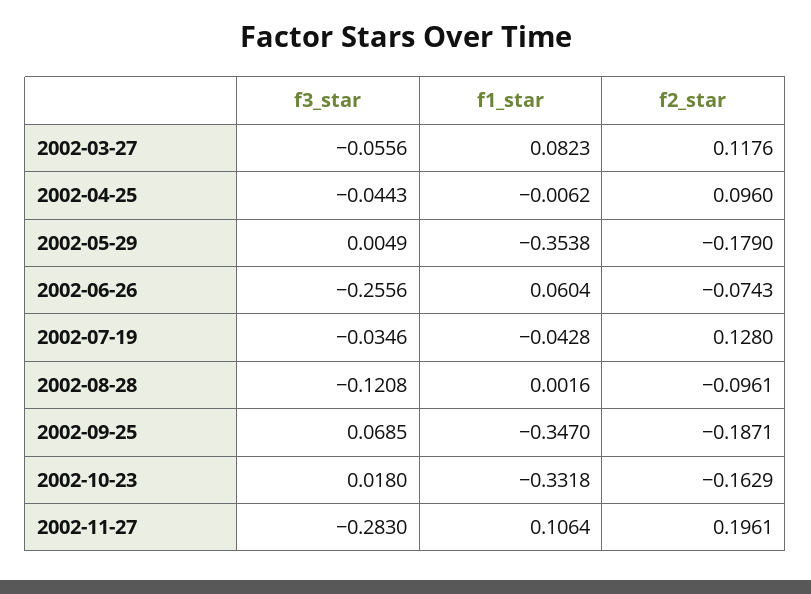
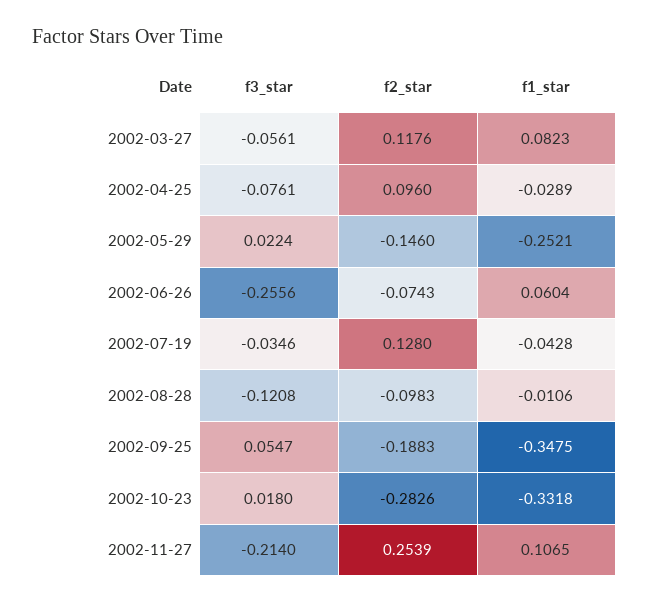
  {
    "f3_star": {
-     "2002-03-27": -0.0556,
+     "2002-03-27": -0.0561,
-     "2002-04-25": -0.0443,
+     "2002-04-25": -0.0761,
-     "2002-05-29": 0.0049,
+     "2002-05-29": 0.0224,
      "2002-06-26": -0.2556,
      "2002-07-19": -0.0346,
      "2002-08-28": -0.1208,
-     "2002-09-25": 0.0685,
+     "2002-09-25": 0.0547,
      "2002-10-23": 0.018,
-     "2002-11-27": -0.283
+     "2002-11-27": -0.214
    },
    "f1_star": {
      "2002-03-27": 0.0823,
-     "2002-04-25": -0.0062,
+     "2002-04-25": -0.0289,
-     "2002-05-29": -0.3538,
+     "2002-05-29": -0.2521,
      "2002-06-26": 0.0604,
      "2002-07-19": -0.0428,
-     "2002-08-28": 0.0016,
+     "2002-08-28": -0.0106,
-     "2002-09-25": -0.347,
+     "2002-09-25": -0.3475,
      "2002-10-23": -0.3318,
-     "2002-11-27": 0.1064
+     "2002-11-27": 0.1065
    },
    "f2_star": {
      "2002-03-27": 0.1176,
      "2002-04-25": 0.096,
-     "2002-05-29": -0.179,
+     "2002-05-29": -0.146,
      "2002-06-26": -0.0743,
      "2002-07-19": 0.128,
-     "2002-08-28": -0.0961,
+     "2002-08-28": -0.0983,
-     "2002-09-25": -0.1871,
+     "2002-09-25": -0.1883,
-     "2002-10-23": -0.1629,
+     "2002-10-23": -0.2826,
-     "2002-11-27": 0.1961
+     "2002-11-27": 0.2539
    }
  }

